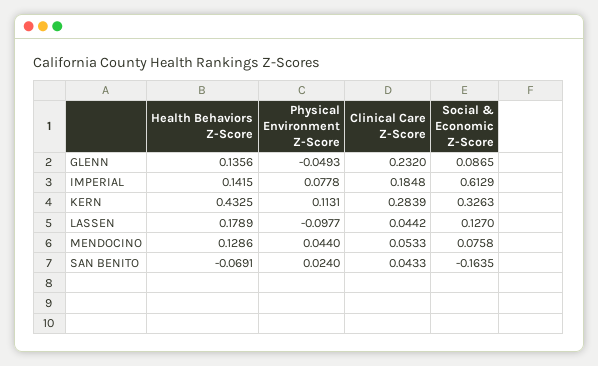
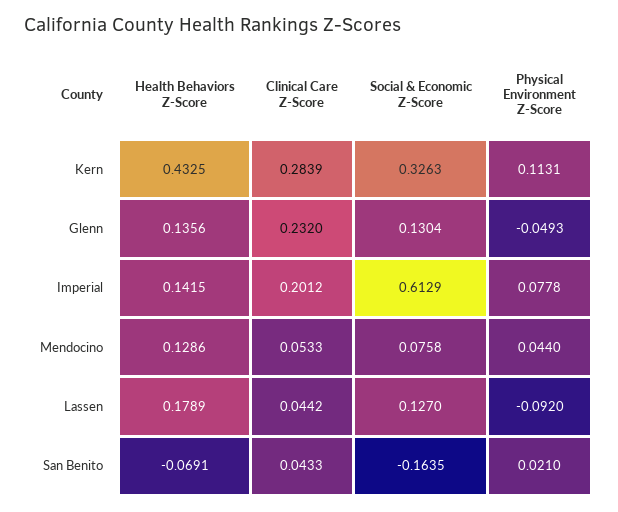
  {
    "Health Behaviors Z-Score": {
      "GLENN": 0.1356,
      "IMPERIAL": 0.1415,
      "KERN": 0.4325,
      "LASSEN": 0.1789,
      "MENDOCINO": 0.1286,
      "SAN BENITO": -0.0691
    },
    "Physical Environment Z-Score": {
      "GLENN": -0.0493,
      "IMPERIAL": 0.0778,
      "KERN": 0.1131,
-     "LASSEN": -0.0977,
+     "LASSEN": -0.092,
      "MENDOCINO": 0.044,
-     "SAN BENITO": 0.024
+     "SAN BENITO": 0.021
    },
    "Clinical Care Z-Score": {
      "GLENN": 0.232,
-     "IMPERIAL": 0.1848,
+     "IMPERIAL": 0.2012,
      "KERN": 0.2839,
      "LASSEN": 0.0442,
      "MENDOCINO": 0.0533,
      "SAN BENITO": 0.0433
    },
    "Social & Economic Z-Score": {
-     "GLENN": 0.0865,
+     "GLENN": 0.1304,
      "IMPERIAL": 0.6129,
      "KERN": 0.3263,
      "LASSEN": 0.127,
      "MENDOCINO": 0.0758,
      "SAN BENITO": -0.1635
    }
  }

